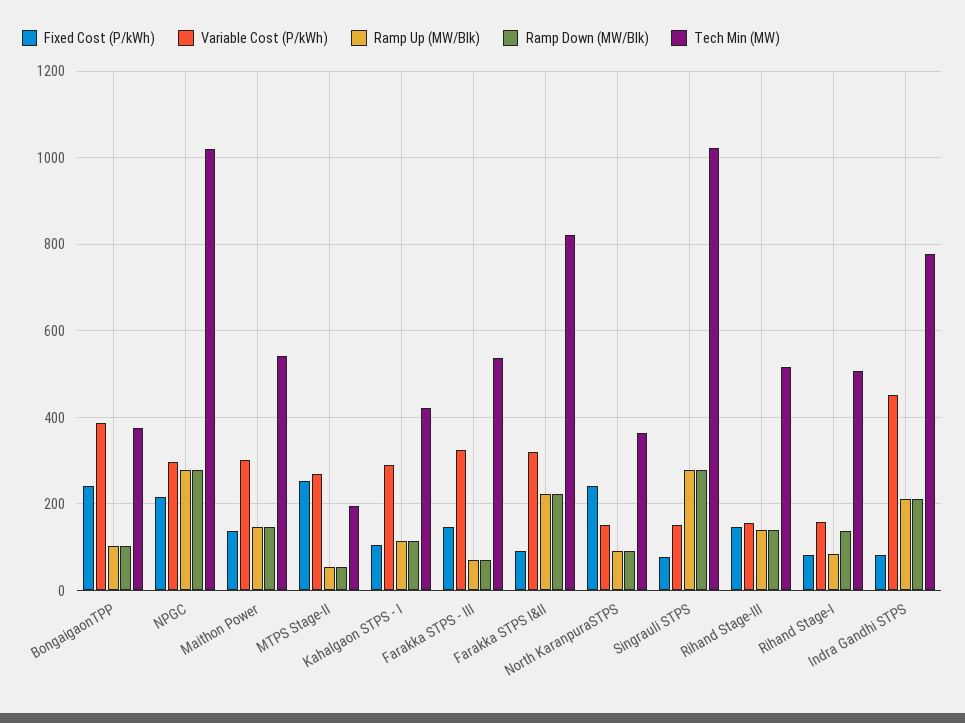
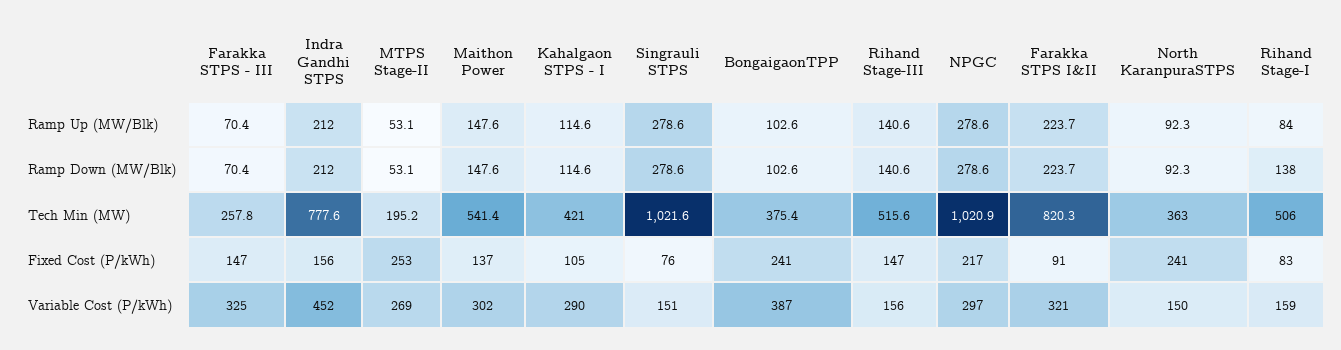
  {
    "Fixed Cost (P/kWh)": {
      "BongaigaonTPP": 241,
      "NPGC": 217,
      "Maithon Power": 137,
      "MTPS Stage-II": 253,
      "Kahalgaon STPS - I": 105,
      "Farakka STPS - III": 147,
      "Farakka STPS I&II": 91,
      "North KaranpuraSTPS": 241,
      "Singrauli STPS": 76,
      "Rihand Stage-III": 147,
      "Rihand Stage-I": 83,
-     "Indra Gandhi STPS": 80
+     "Indra Gandhi STPS": 156
    },
    "Variable Cost (P/kWh)": {
      "BongaigaonTPP": 387,
      "NPGC": 297,
      "Maithon Power": 302,
      "MTPS Stage-II": 269,
      "Kahalgaon STPS - I": 290,
      "Farakka STPS - III": 325,
      "Farakka STPS I&II": 321,
      "North KaranpuraSTPS": 150,
      "Singrauli STPS": 151,
      "Rihand Stage-III": 156,
      "Rihand Stage-I": 159,
      "Indra Gandhi STPS": 452
    },
    "Ramp Up (MW/Blk)": {
      "BongaigaonTPP": 102.6,
      "NPGC": 278.6,
      "Maithon Power": 147.6,
      "MTPS Stage-II": 53.1,
      "Kahalgaon STPS - I": 114.6,
      "Farakka STPS - III": 70.4,
      "Farakka STPS I&II": 223.7,
      "North KaranpuraSTPS": 92.3,
      "Singrauli STPS": 278.6,
      "Rihand Stage-III": 140.6,
      "Rihand Stage-I": 84,
      "Indra Gandhi STPS": 212
    },
    "Ramp Down (MW/Blk)": {
      "BongaigaonTPP": 102.6,
      "NPGC": 278.6,
      "Maithon Power": 147.6,
      "MTPS Stage-II": 53.1,
      "Kahalgaon STPS - I": 114.6,
      "Farakka STPS - III": 70.4,
      "Farakka STPS I&II": 223.7,
      "North KaranpuraSTPS": 92.3,
      "Singrauli STPS": 278.6,
      "Rihand Stage-III": 140.6,
      "Rihand Stage-I": 138,
      "Indra Gandhi STPS": 212
    },
    "Tech Min (MW)": {
      "BongaigaonTPP": 375.4,
      "NPGC": 1020.9,
      "Maithon Power": 541.4,
      "MTPS Stage-II": 195.2,
      "Kahalgaon STPS - I": 421,
-     "Farakka STPS - III": 540,
+     "Farakka STPS - III": 257.8,
      "Farakka STPS I&II": 820.3,
      "North KaranpuraSTPS": 363,
      "Singrauli STPS": 1021.6,
      "Rihand Stage-III": 515.6,
      "Rihand Stage-I": 506,
      "Indra Gandhi STPS": 777.6
    }
  }

